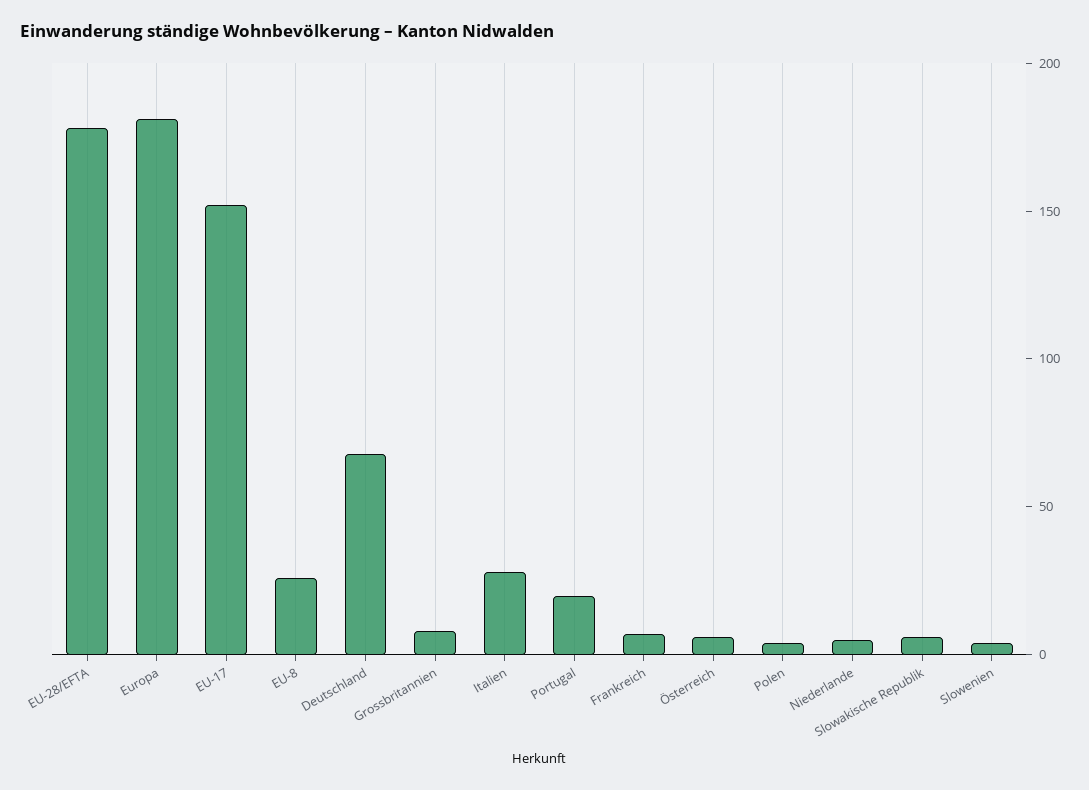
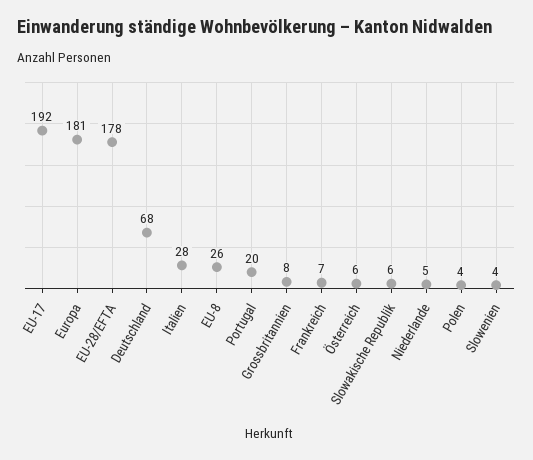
  {
    "EU-28/EFTA": 178,
    "Europa": 181,
-   "EU-17": 150,
+   "EU-17": 192,
    "EU-8": 26,
    "Deutschland": 68,
    "Grossbritannien": 8,
    "Italien": 28,
    "Portugal": 20,
    "Frankreich": 7,
    "Österreich": 6,
    "Polen": 4,
    "Niederlande": 5,
    "Slowakische Republik": 6,
    "Slowenien": 4
  }

